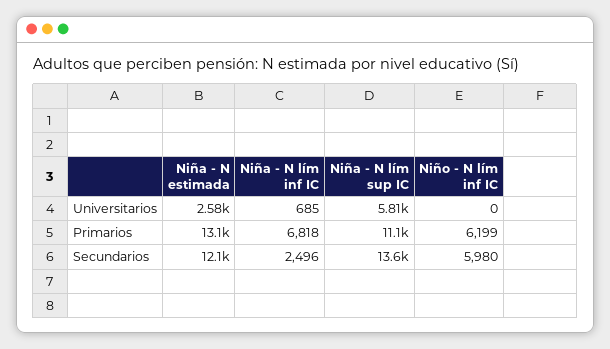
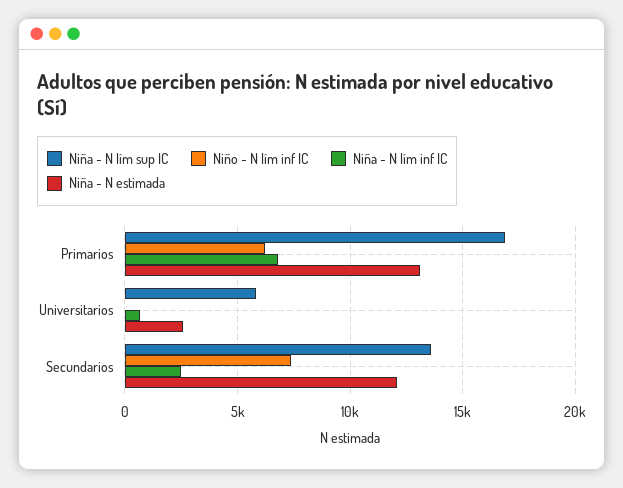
  {
    "Niña - N estimada": {
      "Universitarios": 2580,
      "Primarios": 13100,
      "Secundarios": 12100
    },
    "Niña - N lím inf IC": {
      "Universitarios": 685,
      "Primarios": 6818,
      "Secundarios": 2496
    },
    "Niña - N lím sup IC": {
      "Universitarios": 5810,
-     "Primarios": 11100,
+     "Primarios": 17000,
      "Secundarios": 13600
    },
    "Niño - N lím inf IC": {
      "Universitarios": 0,
      "Primarios": 6199,
-     "Secundarios": 5980
+     "Secundarios": 7500
    }
  }

